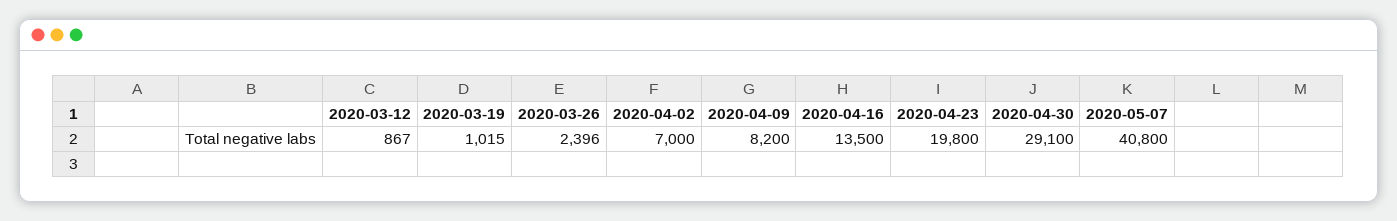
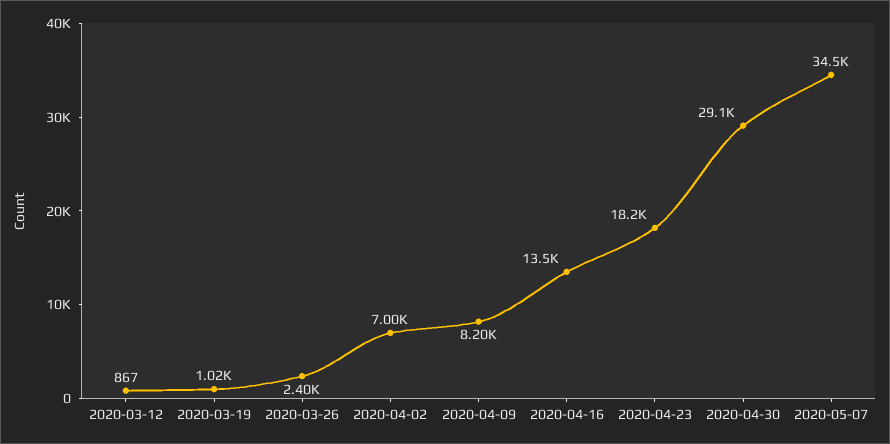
  {
    "2020-03-12": 867,
    "2020-03-19": 1015,
    "2020-03-26": 2396,
    "2020-04-02": 7000,
    "2020-04-09": 8200,
    "2020-04-16": 13500,
-   "2020-04-23": 19800,
+   "2020-04-23": 18200,
    "2020-04-30": 29100,
-   "2020-05-07": 40800
+   "2020-05-07": 34500
  }

